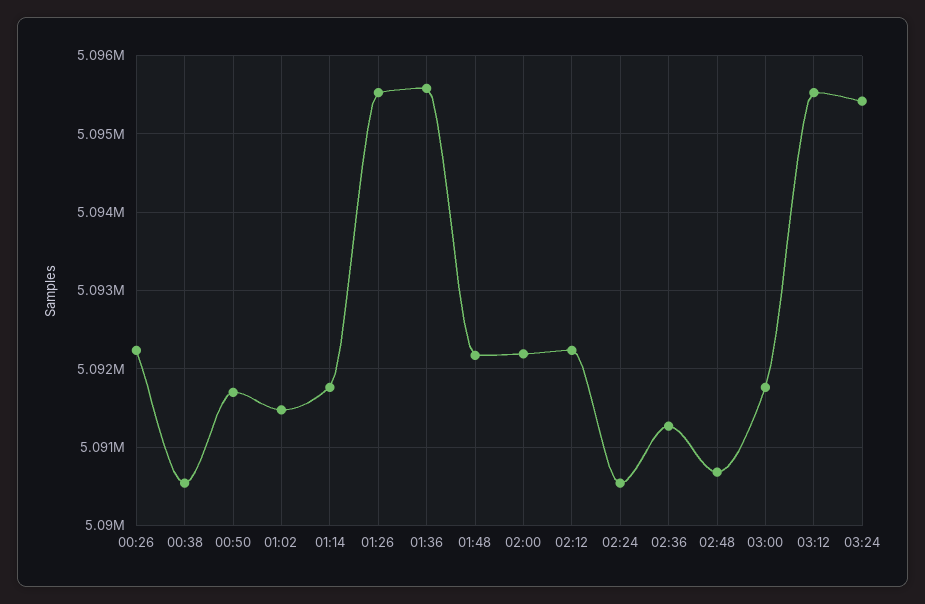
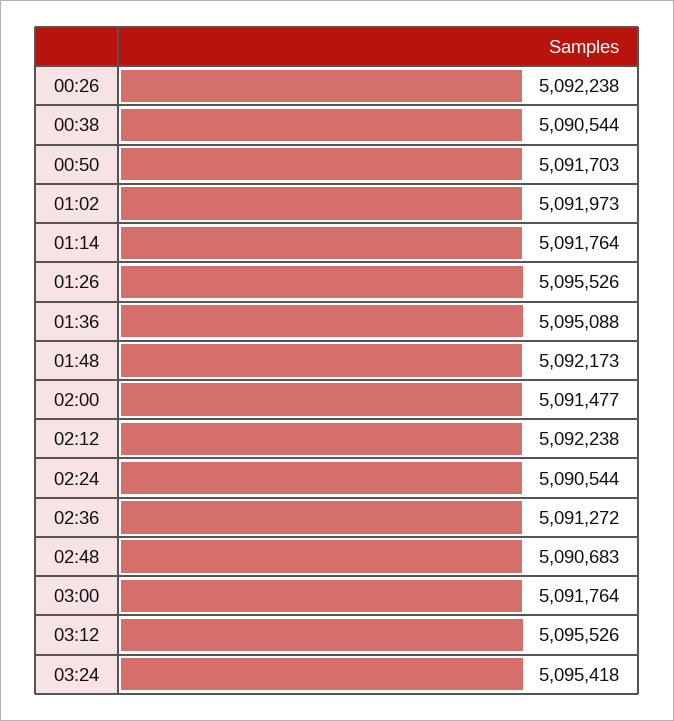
  {
    "00:26": 5092238,
    "00:38": 5090544,
    "00:50": 5091703,
-   "01:02": 5091500,
+   "01:02": 5091973,
    "01:14": 5091764,
    "01:26": 5095526,
-   "01:36": 5095600,
+   "01:36": 5095088,
    "01:48": 5092173,
-   "02:00": 5092200,
+   "02:00": 5091477,
    "02:12": 5092238,
    "02:24": 5090544,
    "02:36": 5091272,
    "02:48": 5090683,
    "03:00": 5091764,
    "03:12": 5095526,
    "03:24": 5095418
  }

